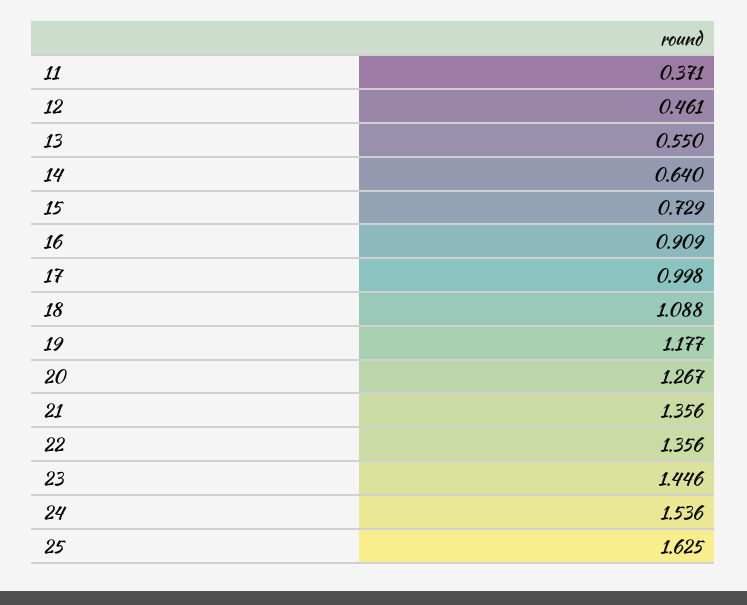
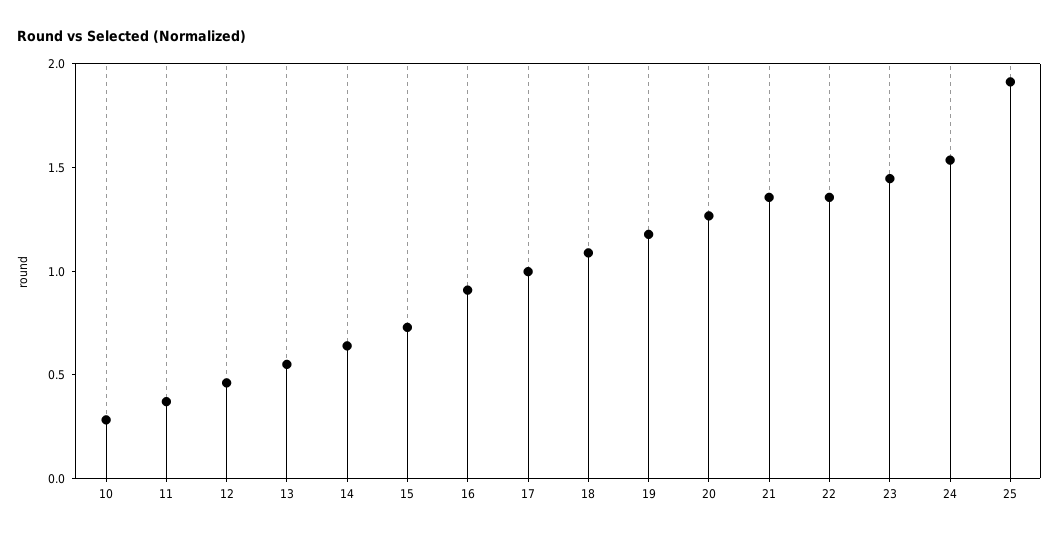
  {
    "11": 0.371,
    "12": 0.461,
    "13": 0.55,
    "14": 0.64,
    "15": 0.729,
    "16": 0.909,
    "17": 0.998,
    "18": 1.088,
    "19": 1.177,
    "20": 1.267,
    "21": 1.356,
    "22": 1.356,
    "23": 1.446,
    "24": 1.536,
-   "25": 1.625
+   "25": 1.9,
+   "10": 0.3
  }

